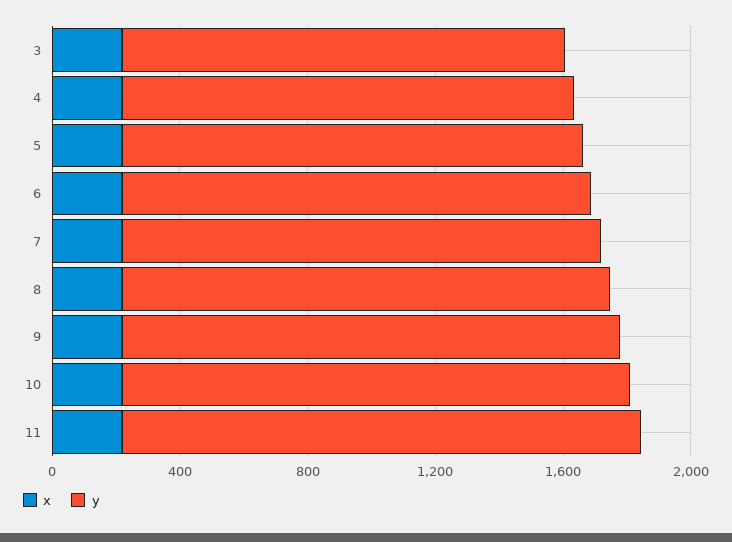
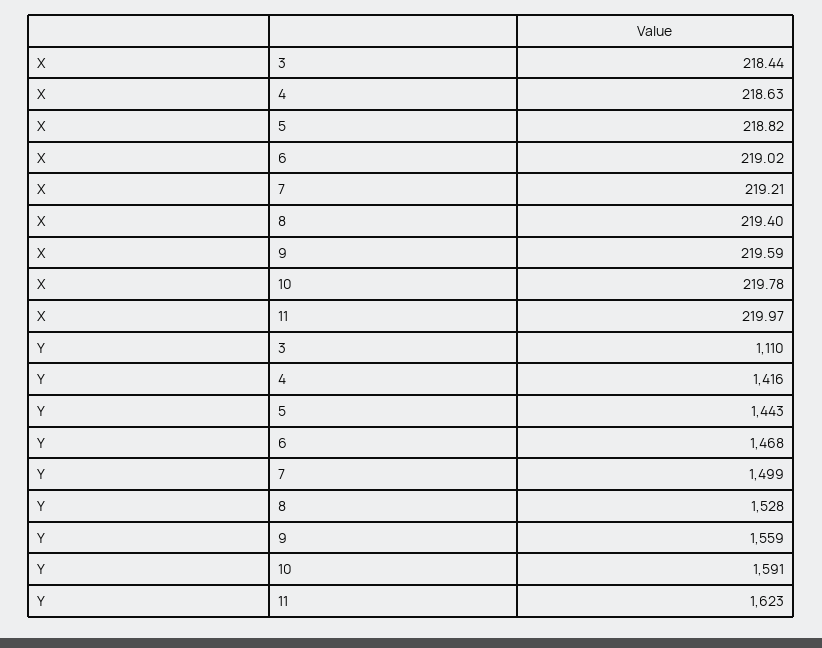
  {
    "x": {
      "3": 218.44,
      "4": 218.63,
      "5": 218.82,
      "6": 219.02,
      "7": 219.21,
      "8": 219.4,
      "9": 219.59,
      "10": 219.78,
      "11": 219.97
    },
    "y": {
-     "3": 1400,
+     "3": 1110,
      "4": 1416,
      "5": 1443,
      "6": 1468,
      "7": 1499,
      "8": 1528,
      "9": 1559,
      "10": 1591,
      "11": 1623
    }
  }

